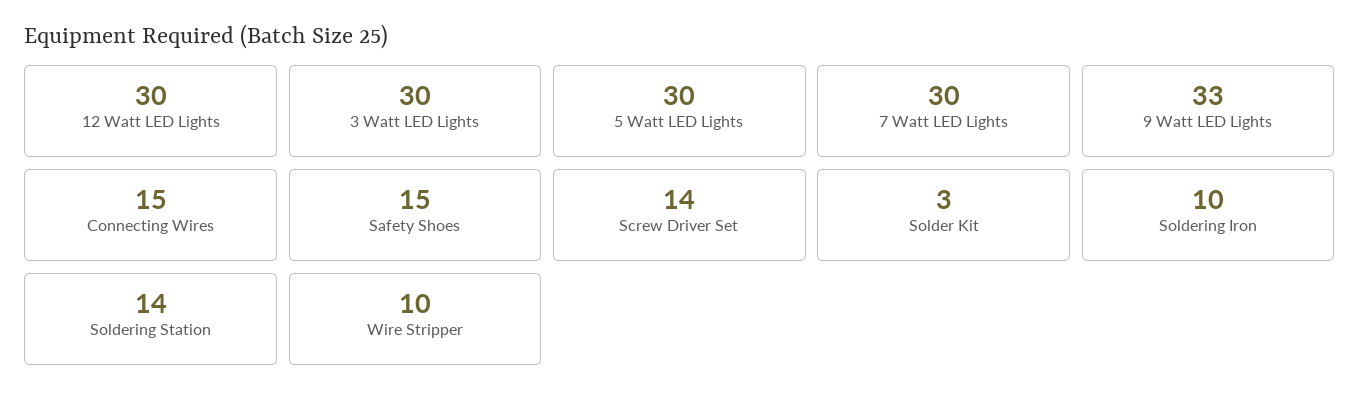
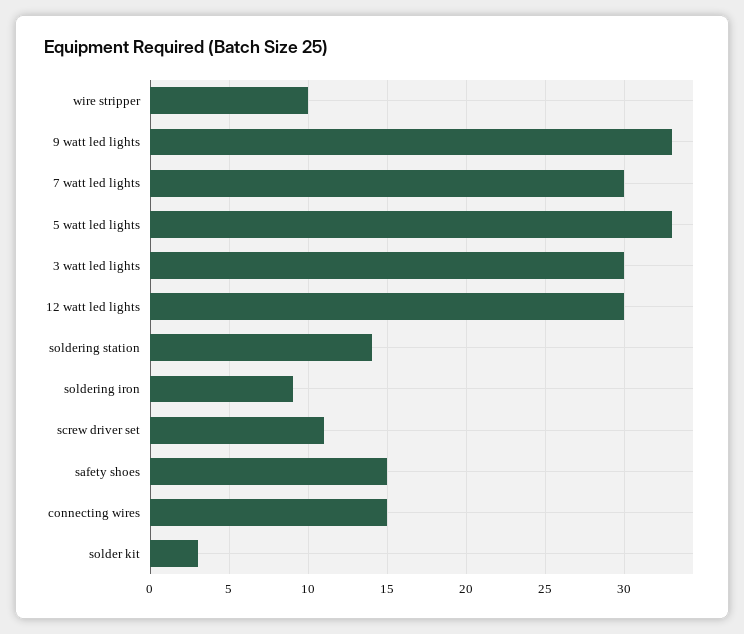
  {
    "12 Watt LED Lights": 30,
    "3 Watt LED Lights": 30,
-   "5 Watt LED Lights": 30,
+   "5 Watt LED Lights": 33,
    "7 Watt LED Lights": 30,
    "9 Watt LED Lights": 33,
    "Connecting Wires": 15,
    "Safety Shoes": 15,
-   "Screw Driver Set": 14,
+   "Screw Driver Set": 11,
    "Solder Kit": 3,
-   "Soldering Iron": 10,
+   "Soldering Iron": 9,
    "Soldering Station": 14,
    "Wire Stripper": 10
  }

